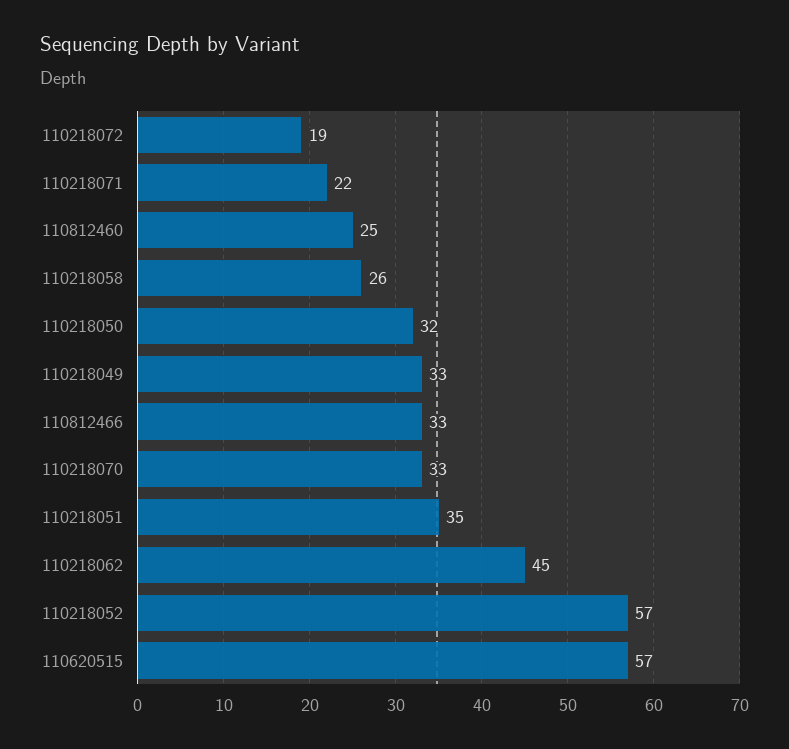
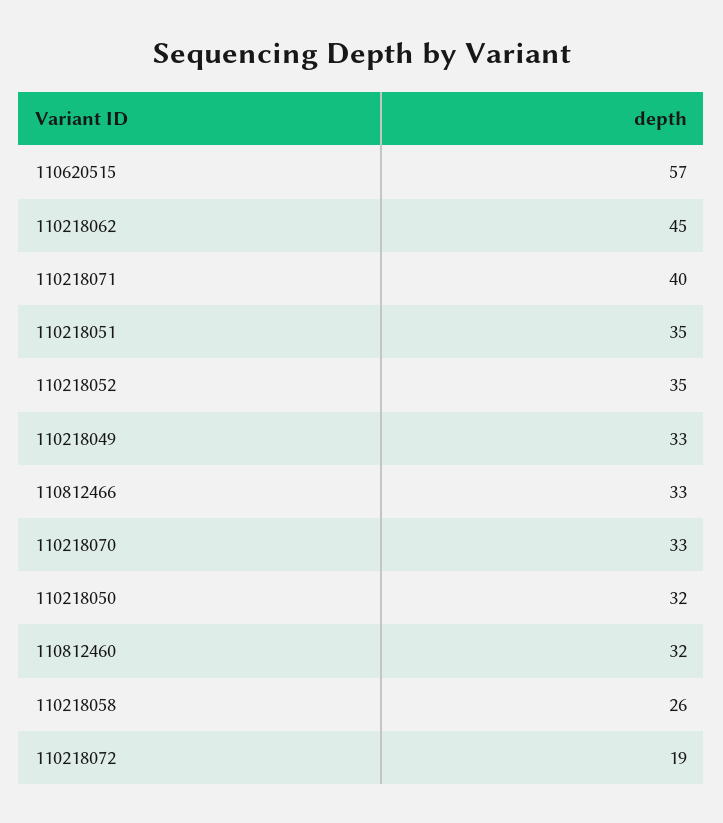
  {
    "110218072": 19,
-   "110218071": 22,
+   "110218071": 40,
-   "110812460": 25,
+   "110812460": 32,
    "110218058": 26,
    "110218050": 32,
    "110218049": 33,
    "110812466": 33,
    "110218070": 33,
    "110218051": 35,
    "110218062": 45,
-   "110218052": 57,
+   "110218052": 35,
    "110620515": 57
  }

